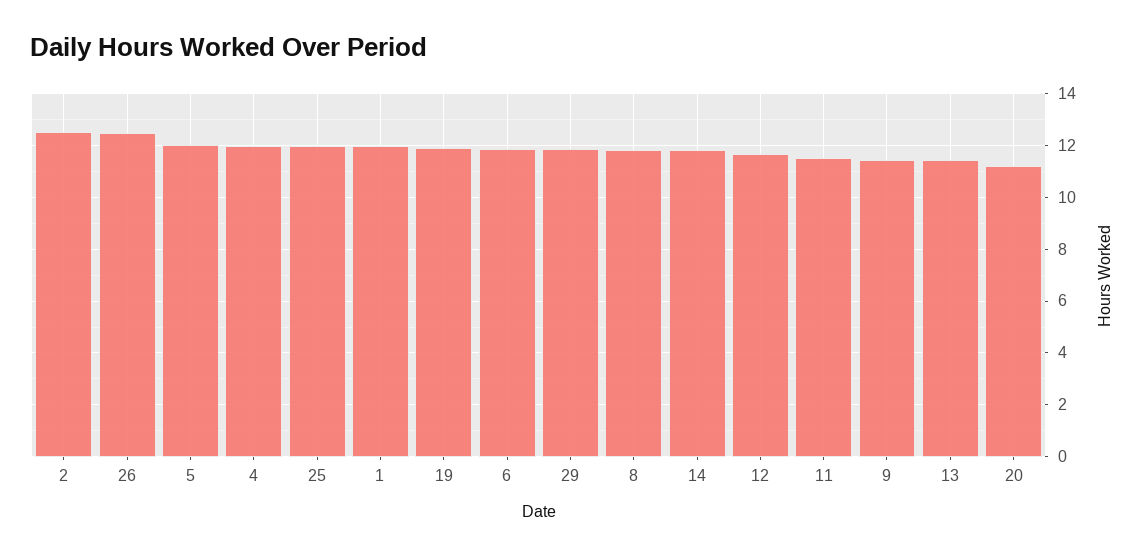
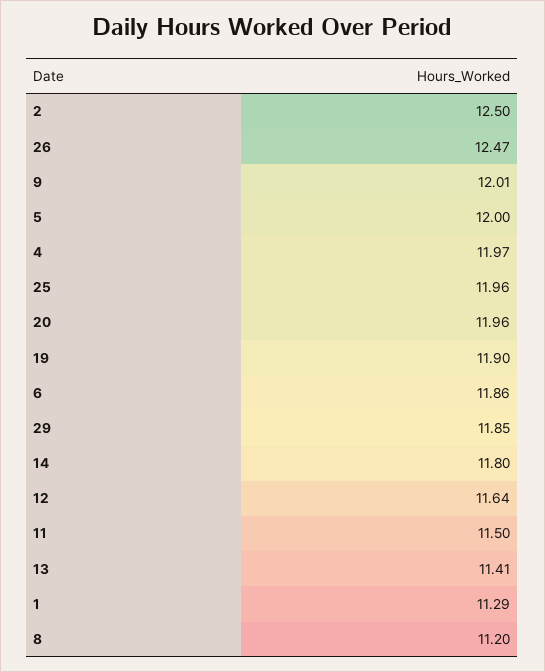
  {
    "2": 12.5,
    "26": 12.47,
    "5": 12,
    "4": 11.97,
    "25": 11.96,
-   "1": 12,
+   "1": 11.29,
    "19": 11.9,
    "6": 11.86,
    "29": 11.85,
-   "8": 11.75,
+   "8": 11.2,
    "14": 11.8,
    "12": 11.64,
    "11": 11.5,
-   "9": 11.5,
+   "9": 12.01,
    "13": 11.41,
-   "20": 11.25
+   "20": 11.96
  }

